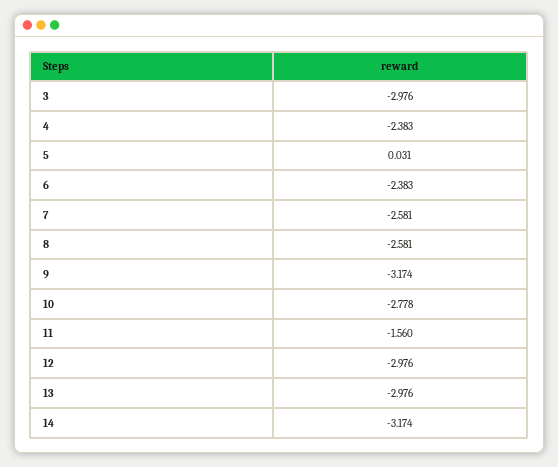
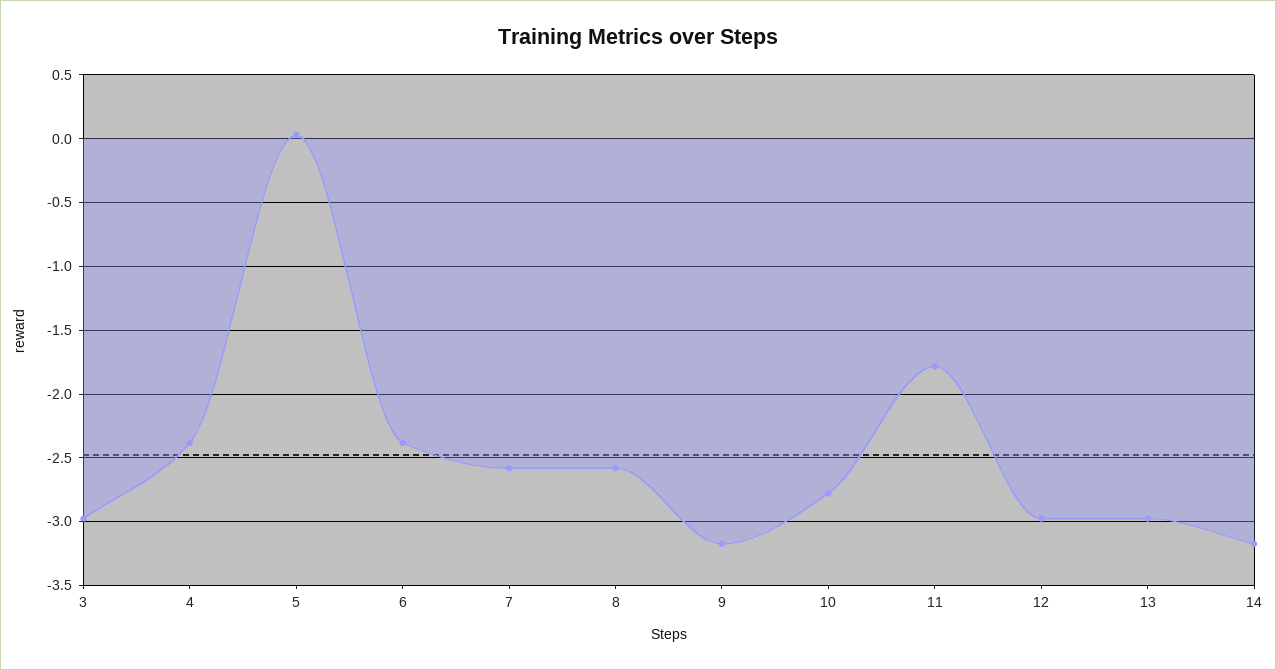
  {
    "3": -2.976,
    "4": -2.383,
    "5": 0.031,
    "6": -2.383,
    "7": -2.581,
    "8": -2.581,
    "9": -3.174,
    "10": -2.778,
-   "11": -1.56,
+   "11": -1.8,
    "12": -2.976,
    "13": -2.976,
    "14": -3.174
  }

